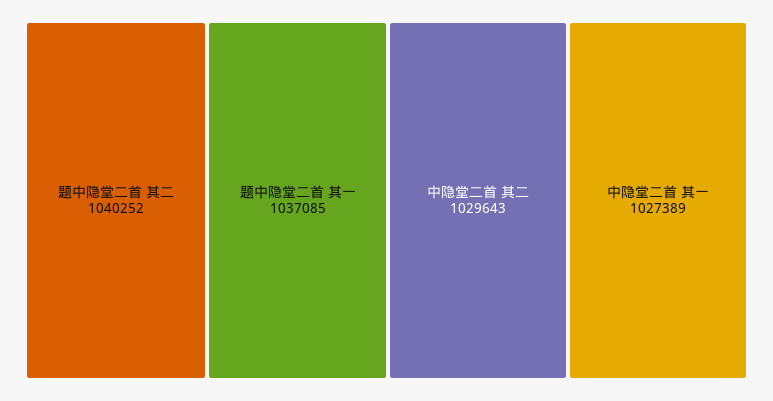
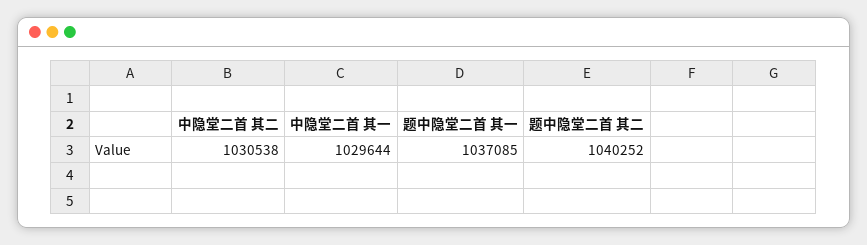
  {
    "题中隐堂二首 其二": 1040252,
    "题中隐堂二首 其一": 1037085,
-   "中隐堂二首 其二": 1029643,
+   "中隐堂二首 其二": 1030538,
-   "中隐堂二首 其一": 1027389
+   "中隐堂二首 其一": 1029644
  }

